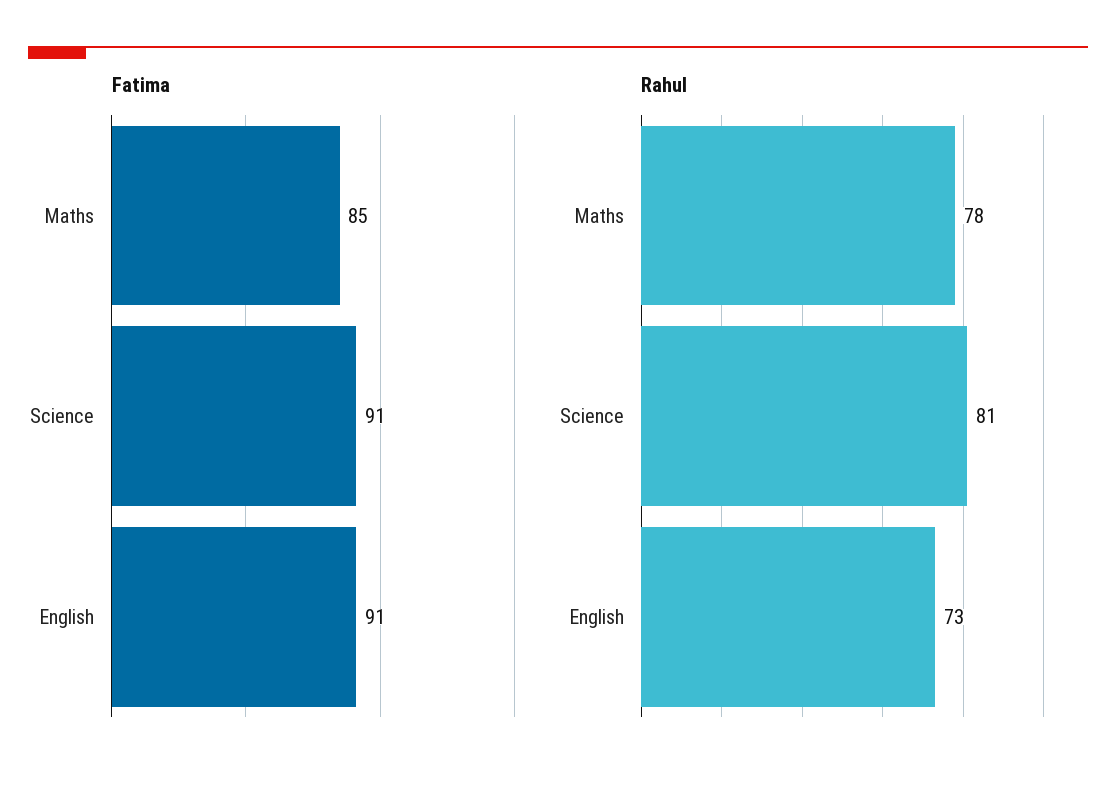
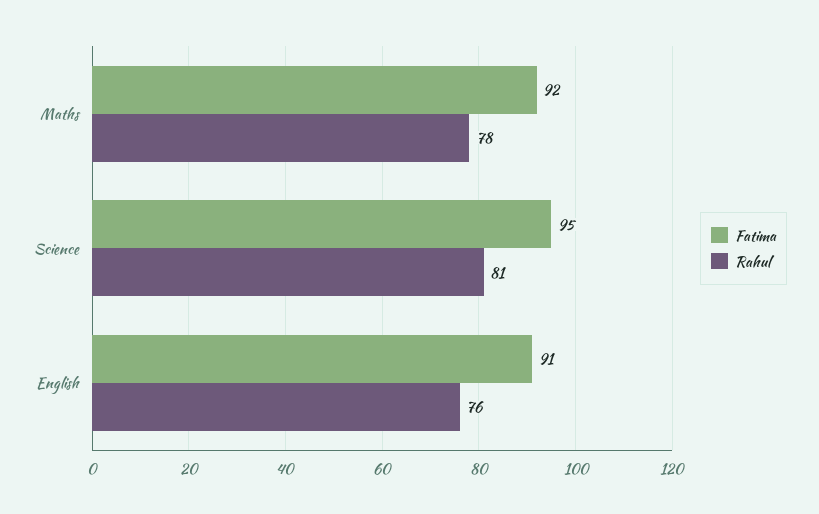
  {
    "Fatima": {
-     "Maths": 85,
+     "Maths": 92,
-     "Science": 91,
+     "Science": 95,
      "English": 91
    },
    "Rahul": {
      "Maths": 78,
      "Science": 81,
-     "English": 73
+     "English": 76
    }
  }

